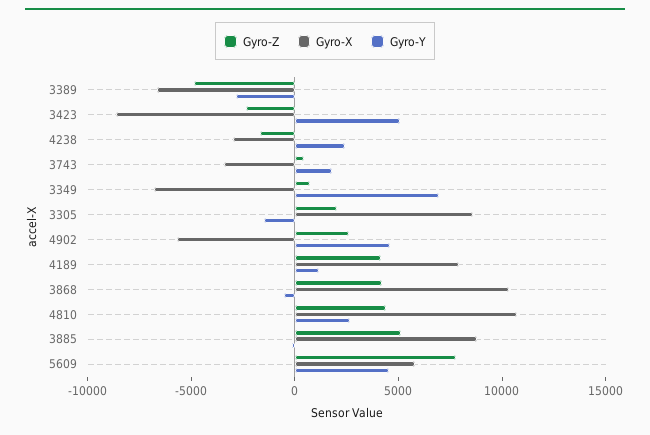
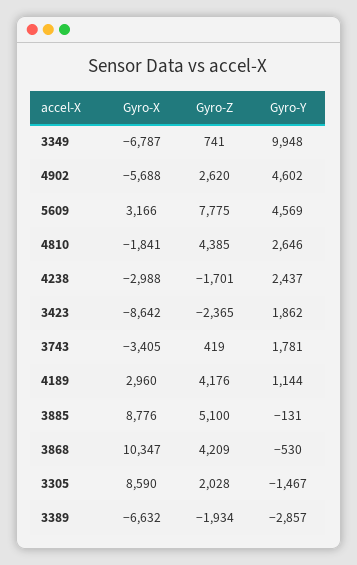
  {
    "Gyro-Z": {
-     "3389": -5000,
+     "3389": -1934,
      "3423": -2365,
      "4238": -1701,
      "3743": 419,
      "3349": 741,
      "3305": 2028,
      "4902": 2620,
      "4189": 4176,
      "3868": 4209,
      "4810": 4385,
      "3885": 5100,
      "5609": 7775
    },
    "Gyro-X": {
      "3389": -6632,
      "3423": -8642,
      "4238": -2988,
      "3743": -3405,
      "3349": -6787,
      "3305": 8590,
      "4902": -5688,
-     "4189": 8000,
+     "4189": 2960,
      "3868": 10347,
-     "4810": 11000,
+     "4810": -1841,
      "3885": 8776,
-     "5609": 6000
+     "5609": 3166
    },
    "Gyro-Y": {
      "3389": -2857,
-     "3423": 5000,
+     "3423": 1862,
      "4238": 2437,
      "3743": 1781,
-     "3349": 7000,
+     "3349": 9948,
      "3305": -1467,
      "4902": 4602,
      "4189": 1144,
      "3868": -530,
      "4810": 2646,
      "3885": -131,
      "5609": 4569
    }
  }

